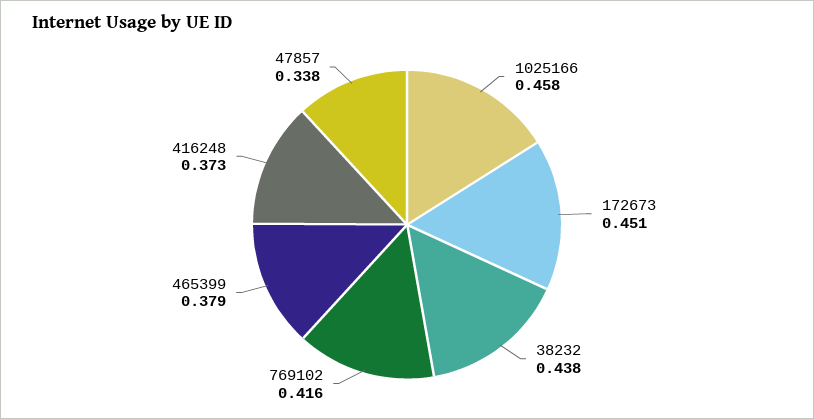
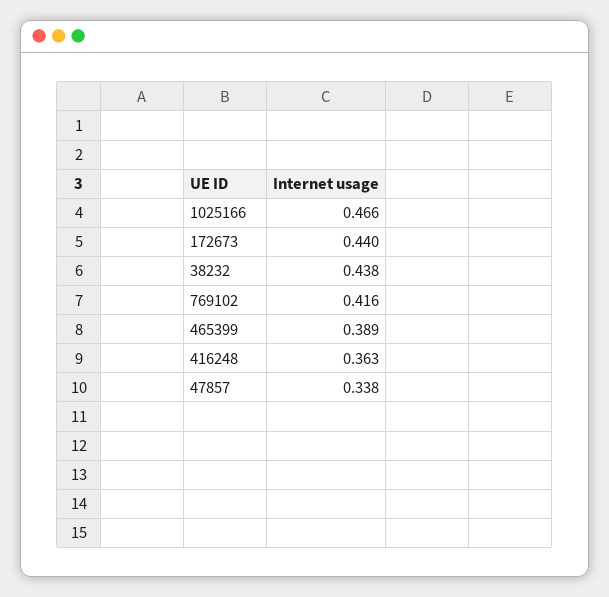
  {
-   "1025166": 0.458,
+   "1025166": 0.466,
-   "172673": 0.451,
+   "172673": 0.44,
    "38232": 0.438,
    "769102": 0.416,
-   "465399": 0.379,
+   "465399": 0.389,
-   "416248": 0.373,
+   "416248": 0.363,
    "47857": 0.338
  }

